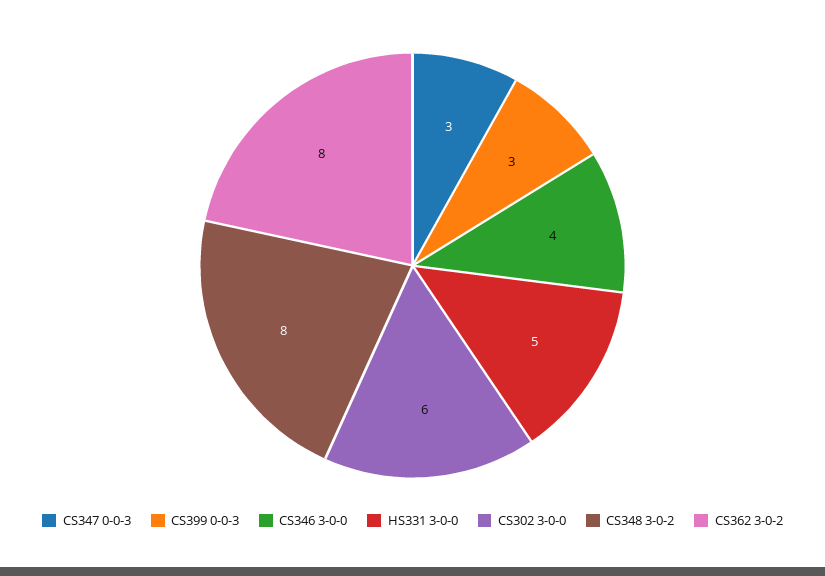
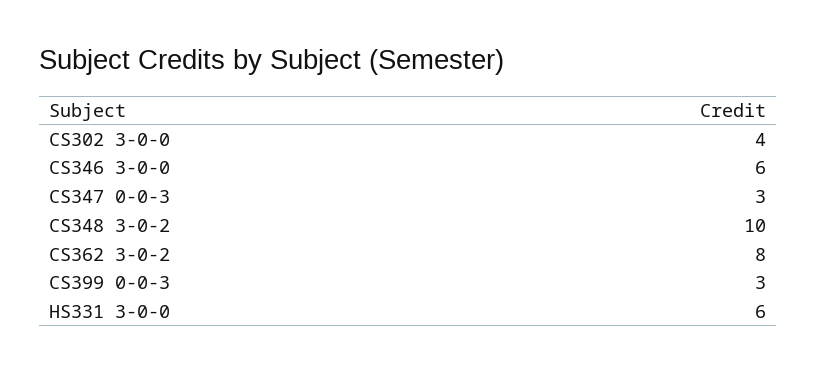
  {
    "CS347 0-0-3": 3,
    "CS399 0-0-3": 3,
-   "CS346 3-0-0": 4,
+   "CS346 3-0-0": 6,
-   "HS331 3-0-0": 5,
+   "HS331 3-0-0": 6,
-   "CS302 3-0-0": 6,
+   "CS302 3-0-0": 4,
-   "CS348 3-0-2": 8,
+   "CS348 3-0-2": 10,
    "CS362 3-0-2": 8
  }

